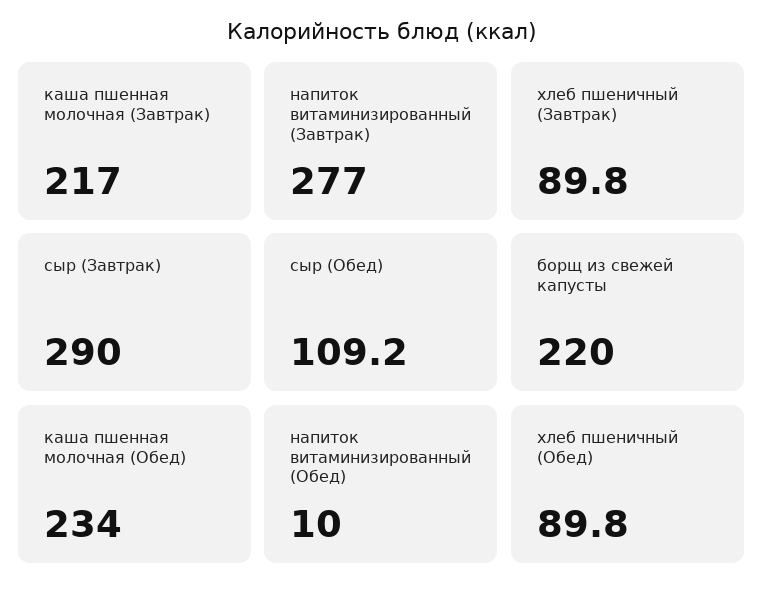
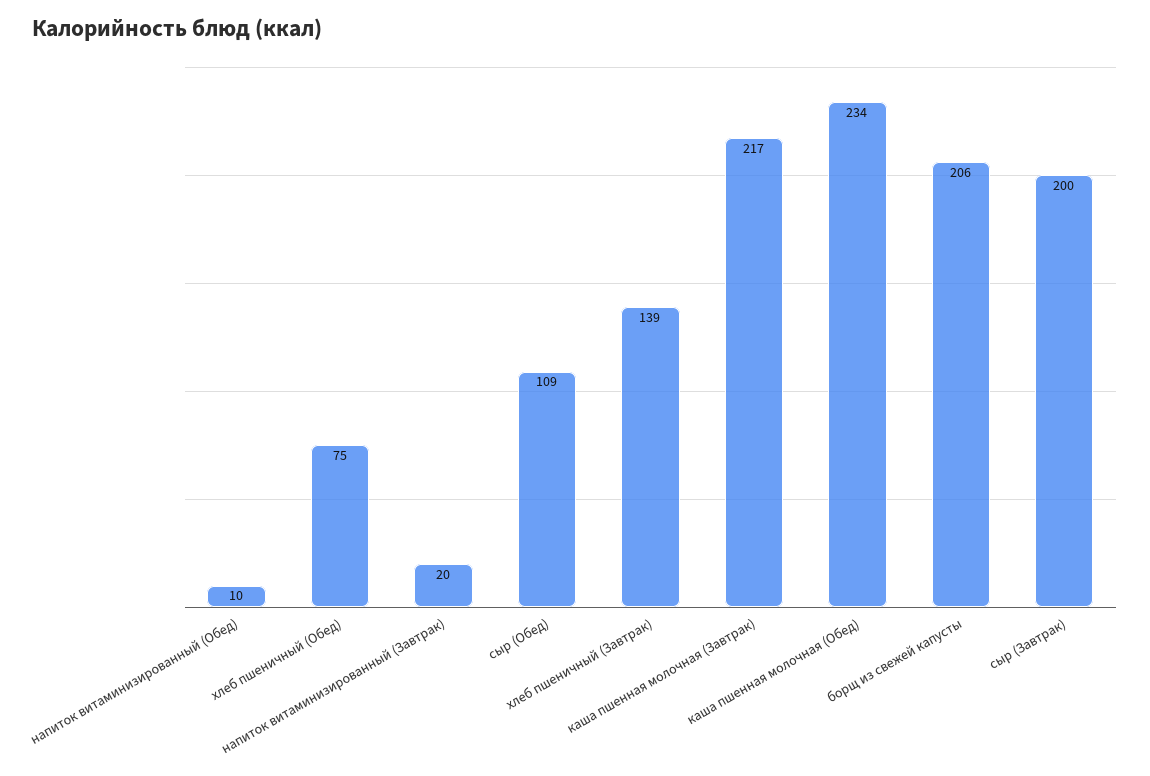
  {
    "каша пшенная молочная (Завтрак)": 217,
-   "напиток витаминизированный (Завтрак)": 277,
+   "напиток витаминизированный (Завтрак)": 20,
-   "хлеб пшеничный (Завтрак)": 89.8,
+   "хлеб пшеничный (Завтрак)": 139,
-   "сыр (Завтрак)": 290,
+   "сыр (Завтрак)": 200,
    "сыр (Обед)": 109.2,
-   "борщ из свежей капусты": 220,
+   "борщ из свежей капусты": 206,
    "каша пшенная молочная (Обед)": 234,
    "напиток витаминизированный (Обед)": 10,
-   "хлеб пшеничный (Обед)": 89.8
+   "хлеб пшеничный (Обед)": 75
  }

